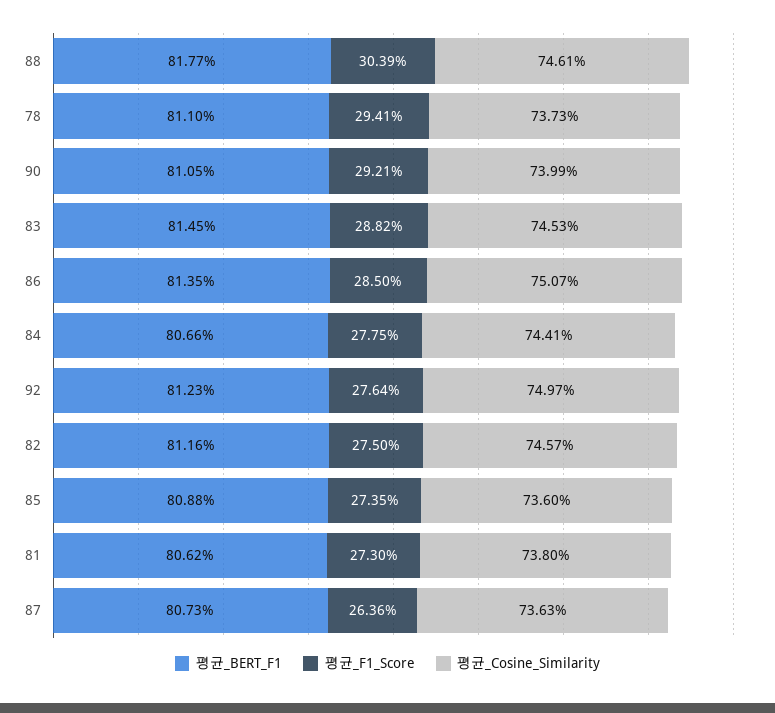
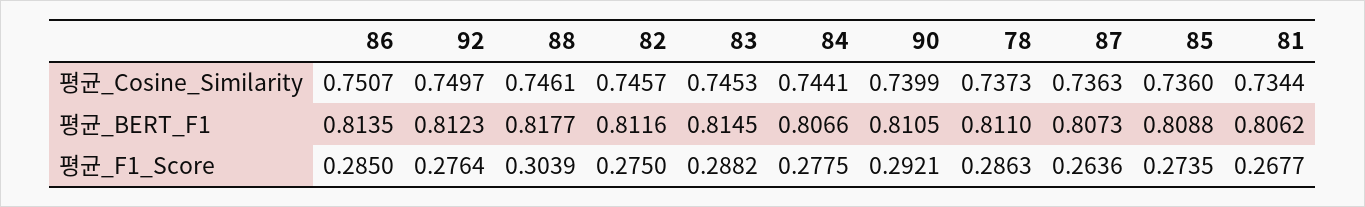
  {
    "평균_BERT_F1": {
      "88": 0.8177,
      "78": 0.811,
      "90": 0.8105,
      "83": 0.8145,
      "86": 0.8135,
      "84": 0.8066,
      "92": 0.8123,
      "82": 0.8116,
      "85": 0.8088,
      "81": 0.8062,
      "87": 0.8073
    },
    "평균_F1_Score": {
      "88": 0.3039,
-     "78": 0.2941,
+     "78": 0.2863,
      "90": 0.2921,
      "83": 0.2882,
      "86": 0.285,
      "84": 0.2775,
      "92": 0.2764,
      "82": 0.275,
      "85": 0.2735,
-     "81": 0.273,
+     "81": 0.2677,
      "87": 0.2636
    },
    "평균_Cosine_Similarity": {
      "88": 0.7461,
      "78": 0.7373,
      "90": 0.7399,
      "83": 0.7453,
      "86": 0.7507,
      "84": 0.7441,
      "92": 0.7497,
      "82": 0.7457,
      "85": 0.736,
-     "81": 0.738,
+     "81": 0.7344,
      "87": 0.7363
    }
  }

